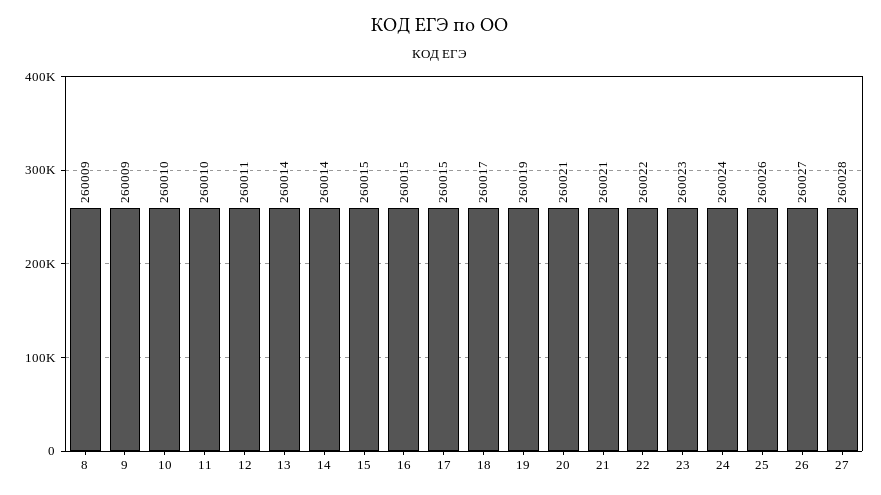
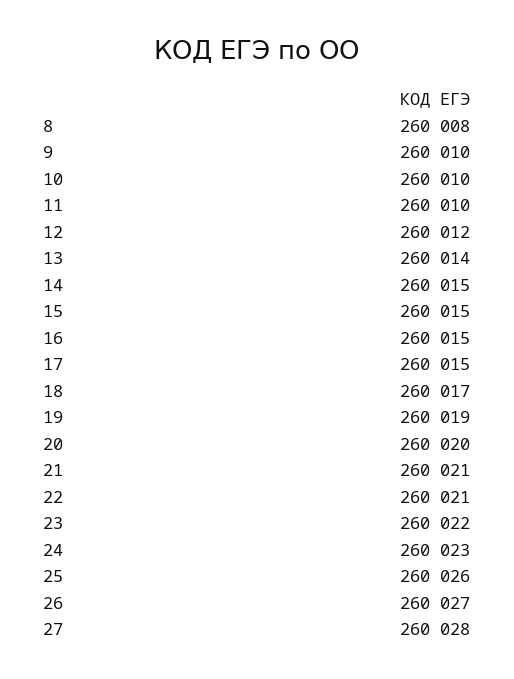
  {
-   "8": 260009,
+   "8": 260008,
-   "9": 260009,
+   "9": 260010,
    "10": 260010,
    "11": 260010,
-   "12": 260011,
+   "12": 260012,
    "13": 260014,
-   "14": 260014,
+   "14": 260015,
    "15": 260015,
    "16": 260015,
    "17": 260015,
    "18": 260017,
    "19": 260019,
-   "20": 260021,
+   "20": 260020,
    "21": 260021,
-   "22": 260022,
+   "22": 260021,
-   "23": 260023,
+   "23": 260022,
-   "24": 260024,
+   "24": 260023,
    "25": 260026,
    "26": 260027,
    "27": 260028
  }

